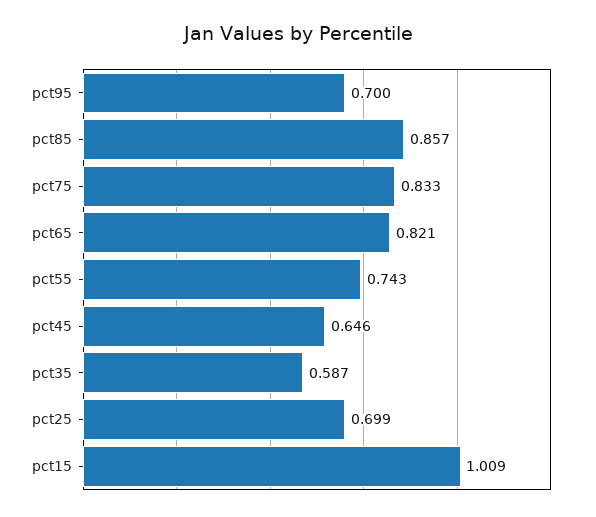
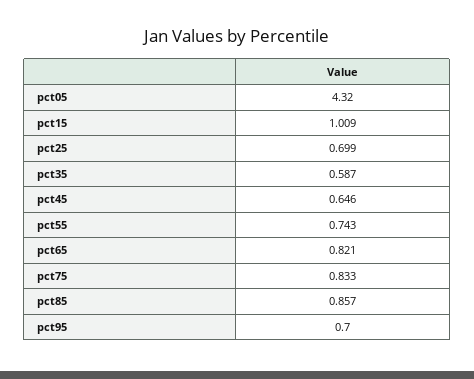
  {
    "pct95": 0.7,
    "pct85": 0.857,
    "pct75": 0.833,
    "pct65": 0.821,
    "pct55": 0.743,
    "pct45": 0.646,
    "pct35": 0.587,
    "pct25": 0.699,
-   "pct15": 1.009
+   "pct15": 1.009,
+   "pct05": 4.32
  }

